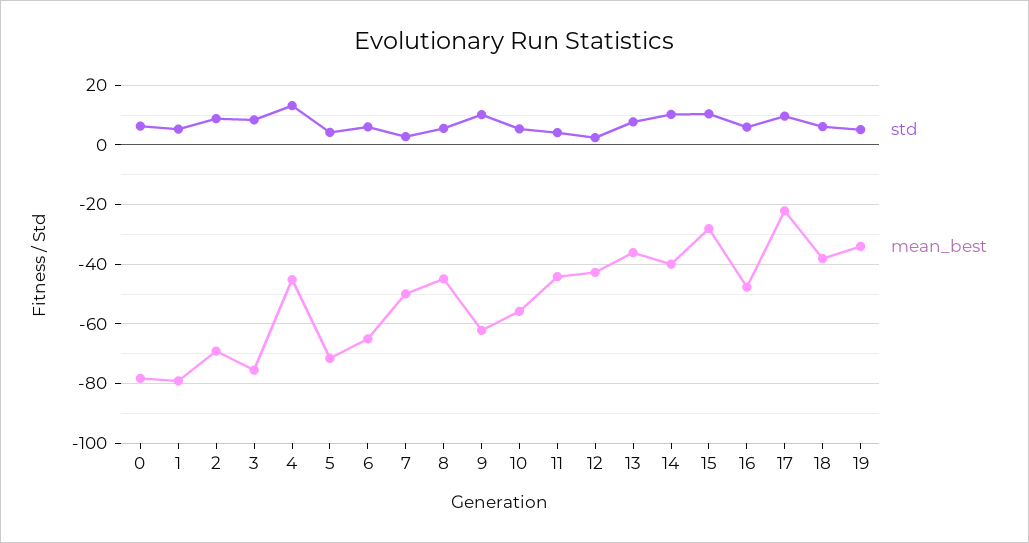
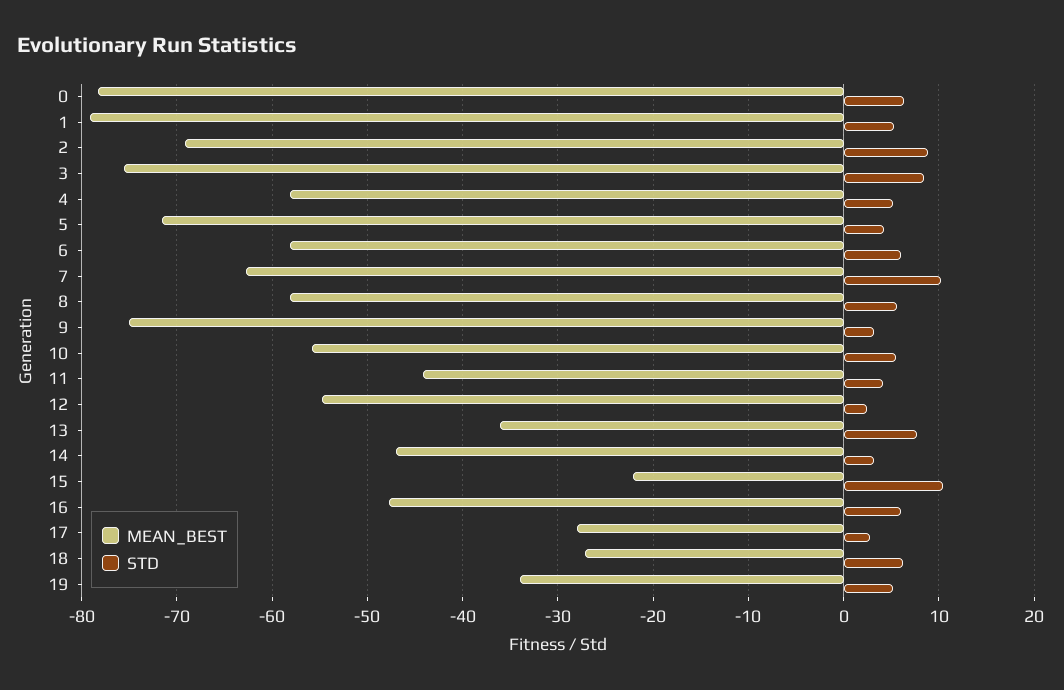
  {
    "std": {
      "0": 6,
      "1": 5,
      "2": 9,
      "3": 8,
-     "4": 12.5,
+     "4": 5,
      "5": 4,
      "6": 6,
-     "7": 2.5,
+     "7": 10,
      "8": 6,
-     "9": 10,
+     "9": 3,
      "10": 5,
      "11": 4,
      "12": 2,
      "13": 8,
-     "14": 10,
+     "14": 3,
      "15": 10,
      "16": 6,
-     "17": 10,
+     "17": 3,
      "18": 6,
      "19": 5
    },
    "mean_best": {
      "0": -78,
      "1": -79,
      "2": -69,
      "3": -76,
-     "4": -45,
+     "4": -58,
      "5": -72,
-     "6": -65,
+     "6": -58,
-     "7": -50,
+     "7": -63,
-     "8": -45,
+     "8": -58,
-     "9": -62.5,
+     "9": -75,
      "10": -56,
      "11": -44,
-     "12": -42.5,
+     "12": -55,
      "13": -36,
-     "14": -40,
+     "14": -47,
-     "15": -27.5,
+     "15": -22,
      "16": -48,
-     "17": -22.5,
+     "17": -28,
-     "18": -37.5,
+     "18": -27,
      "19": -34
    }
  }

